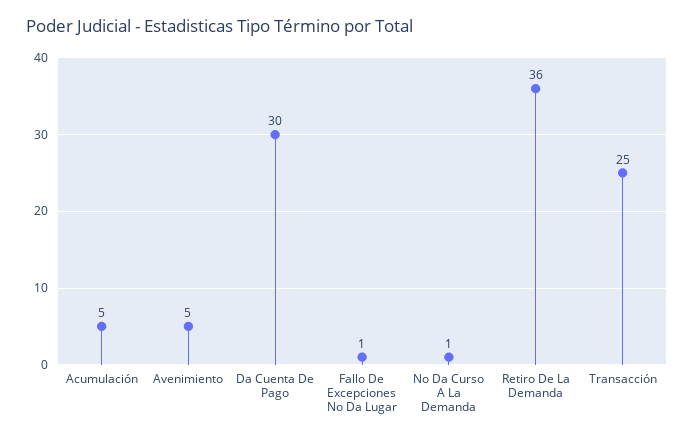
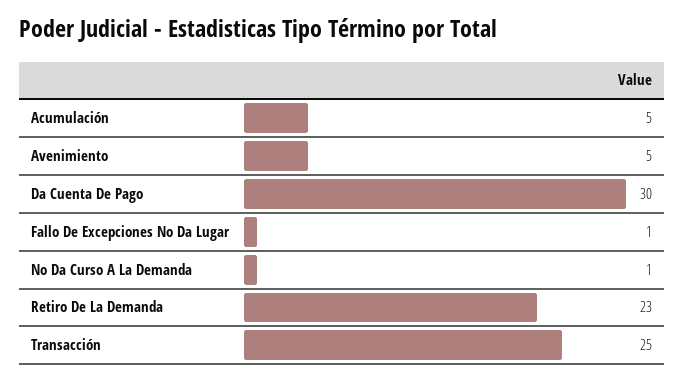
  {
    "Acumulación": 5,
    "Avenimiento": 5,
    "Da Cuenta De Pago": 30,
    "Fallo De Excepciones No Da Lugar": 1,
    "No Da Curso A La Demanda": 1,
-   "Retiro De La Demanda": 36,
+   "Retiro De La Demanda": 23,
    "Transacción": 25
  }

